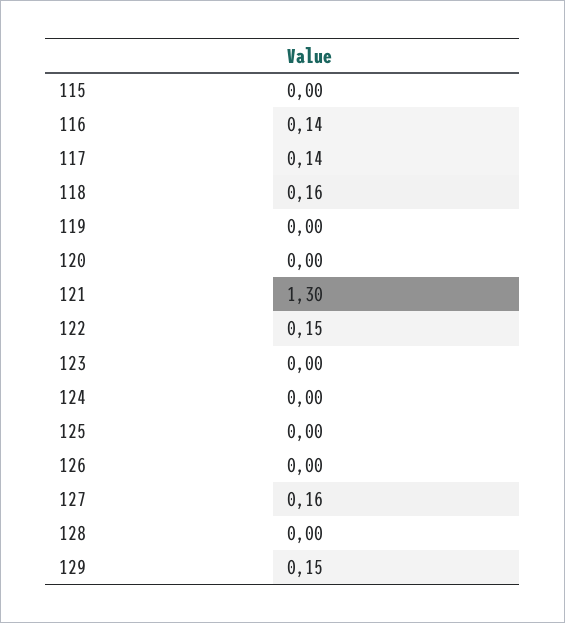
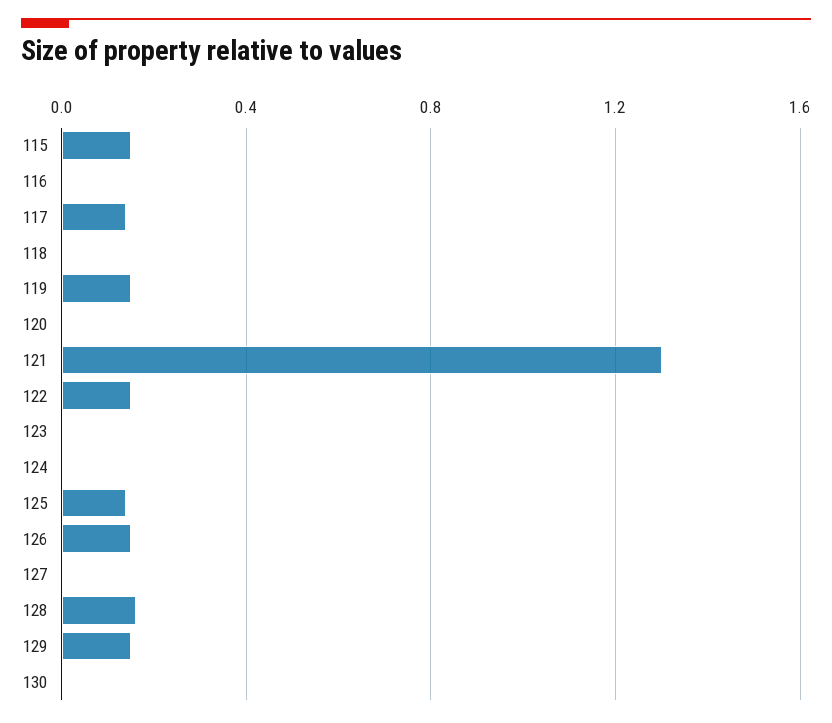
  {
-   "115": 0,
+   "115": 0.15,
-   "116": 0.14,
+   "116": 0,
    "117": 0.14,
-   "118": 0.16,
+   "118": 0,
-   "119": 0,
+   "119": 0.15,
    "120": 0,
    "121": 1.3,
    "122": 0.15,
    "123": 0,
    "124": 0,
-   "125": 0,
+   "125": 0.15,
-   "126": 0,
+   "126": 0.15,
-   "127": 0.16,
+   "127": 0,
-   "128": 0,
+   "128": 0.15,
-   "129": 0.15
+   "129": 0.15,
+   "130": 0
  }

